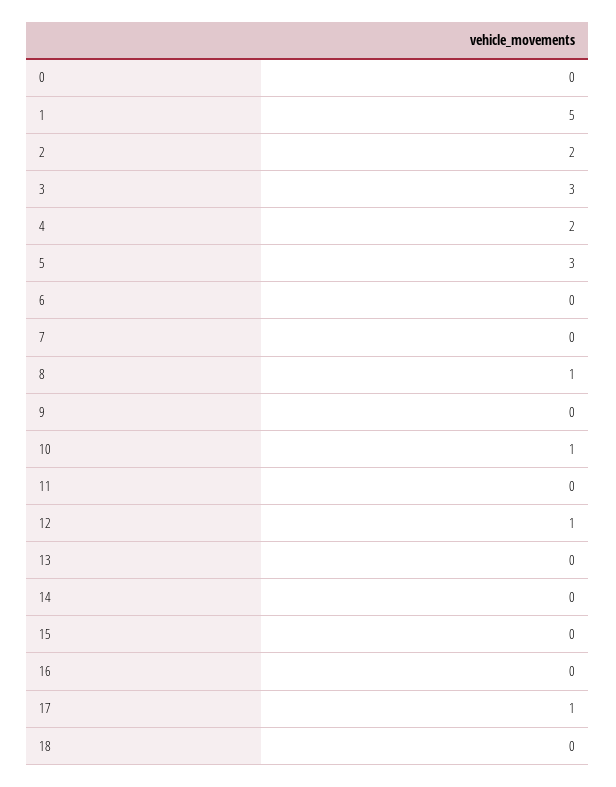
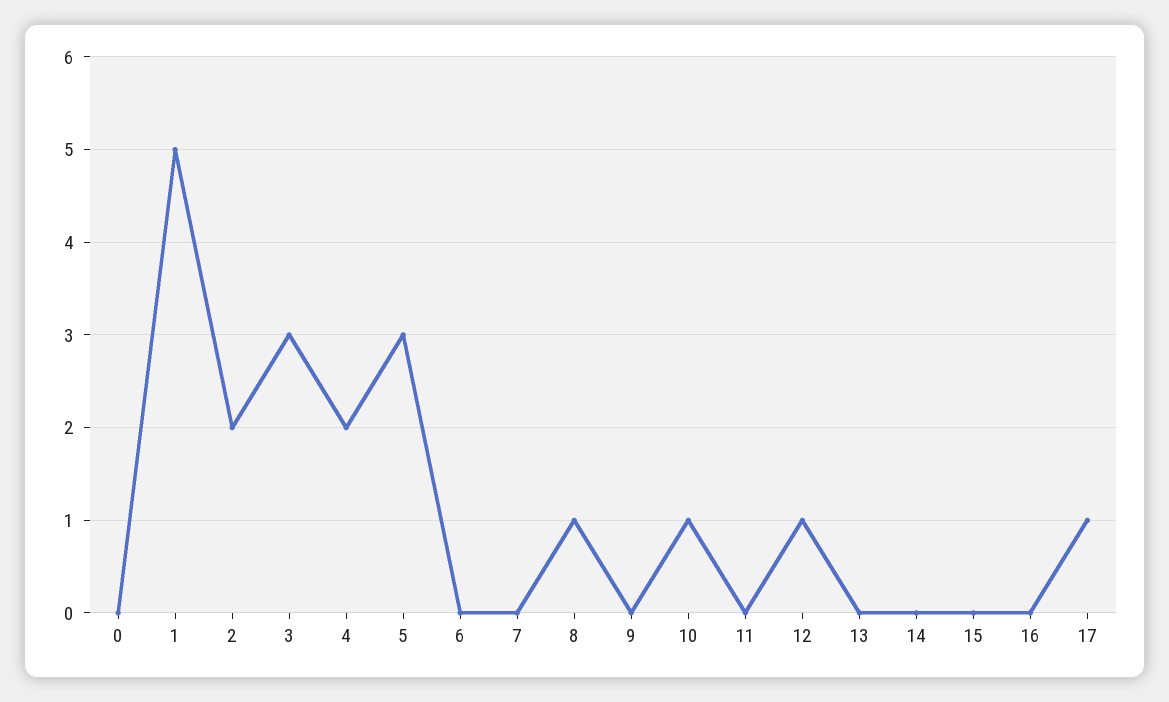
  {
    "0": 0,
    "1": 5,
    "2": 2,
    "3": 3,
    "4": 2,
    "5": 3,
    "6": 0,
    "7": 0,
    "8": 1,
    "9": 0,
    "10": 1,
    "11": 0,
    "12": 1,
    "13": 0,
    "14": 0,
    "15": 0,
    "16": 0,
-   "17": 1,
+   "17": 1
-   "18": 0
  }

